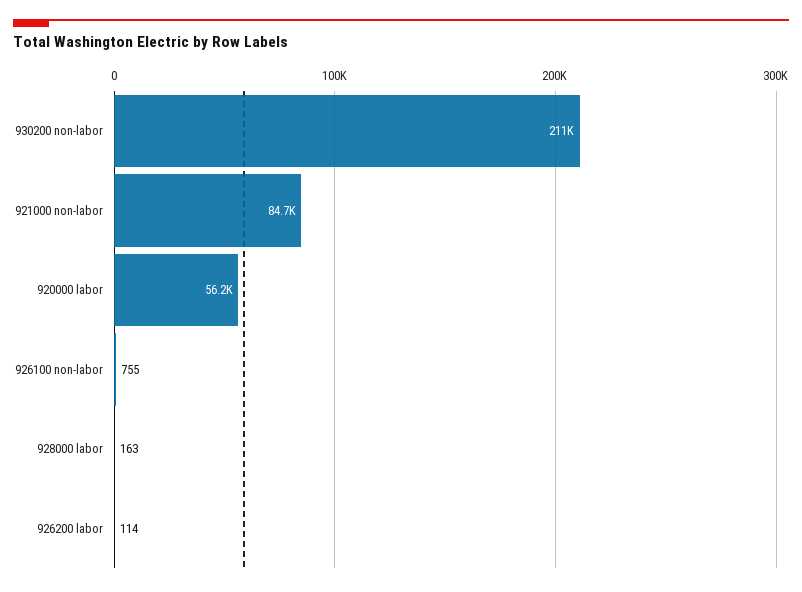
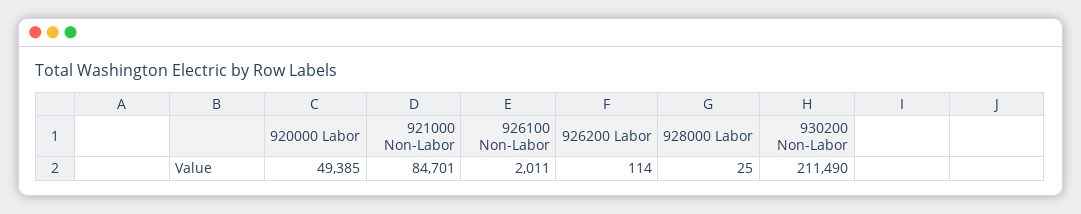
  {
    "930200 non-labor": 211490,
    "921000 non-labor": 84701,
-   "920000 labor": 56200,
+   "920000 labor": 49385,
-   "926100 non-labor": 755,
+   "926100 non-labor": 2011,
-   "928000 labor": 163,
+   "928000 labor": 25,
    "926200 labor": 114
  }

